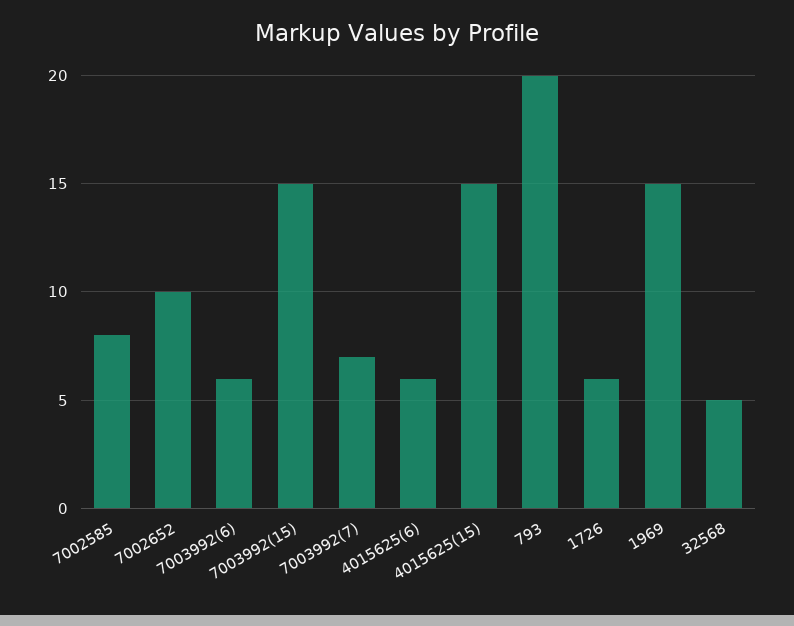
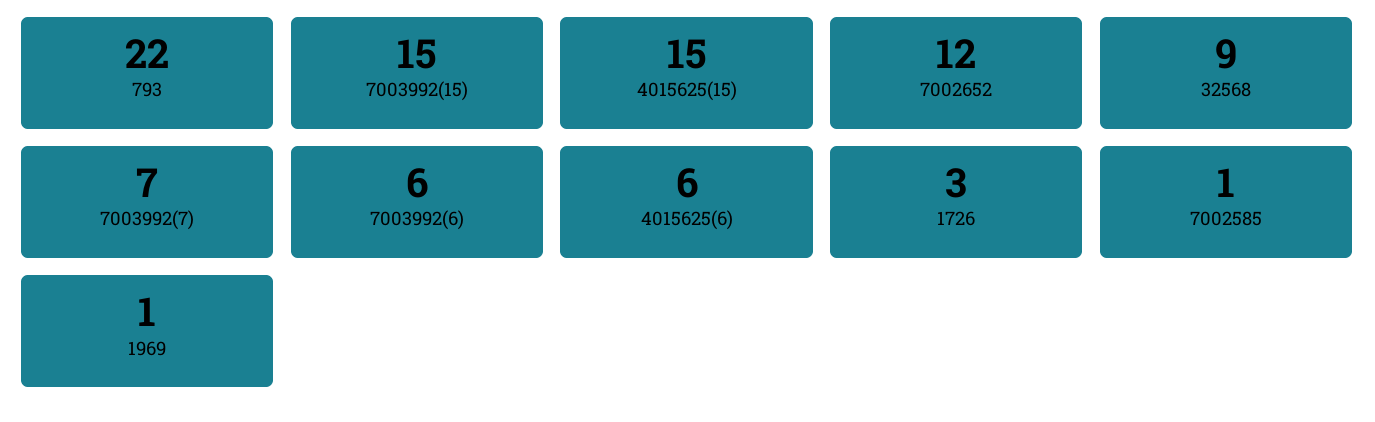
  {
-   "7002585": 8,
+   "7002585": 1,
-   "7002652": 10,
+   "7002652": 12,
    "7003992(6)": 6,
    "7003992(15)": 15,
    "7003992(7)": 7,
    "4015625(6)": 6,
    "4015625(15)": 15,
-   "793": 20,
+   "793": 22,
-   "1726": 6,
+   "1726": 3,
-   "1969": 15,
+   "1969": 1,
-   "32568": 5
+   "32568": 9
  }

